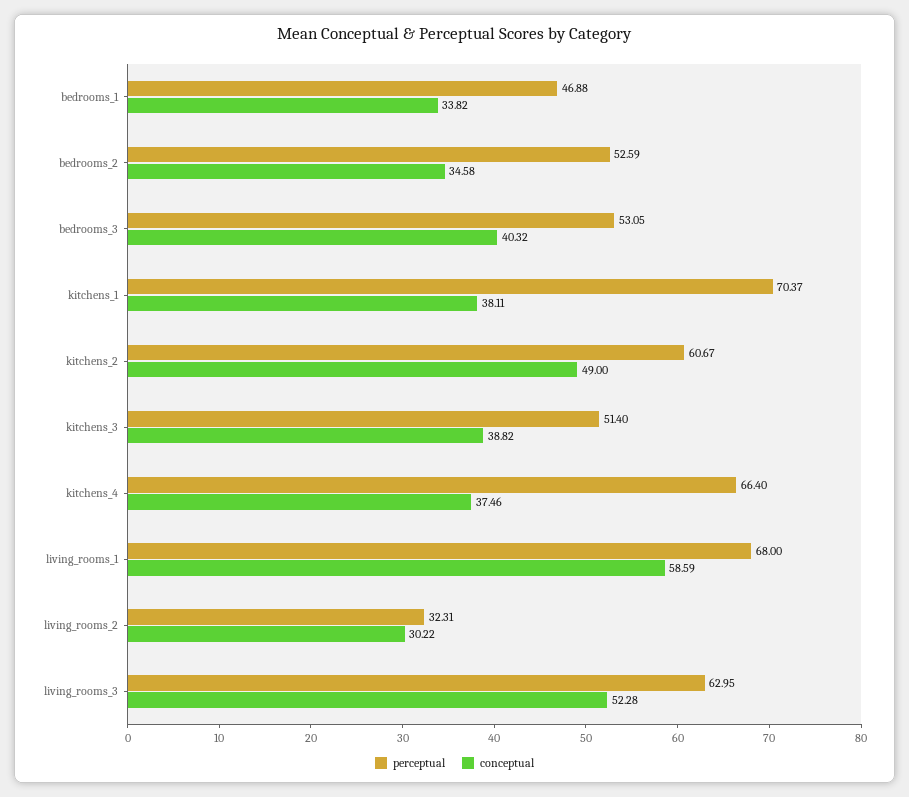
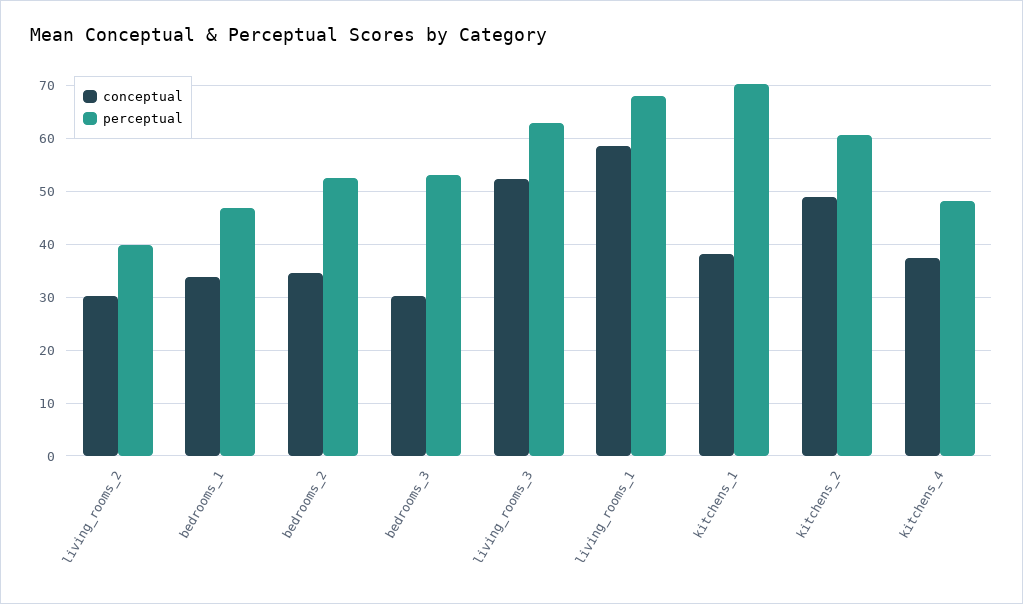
  {
    "perceptual": {
      "bedrooms_1": 46.88,
      "bedrooms_2": 52.59,
      "bedrooms_3": 53.05,
      "kitchens_1": 70.37,
      "kitchens_2": 60.67,
-     "kitchens_3": 51.4,
-     "kitchens_4": 66.4,
+     "kitchens_4": 48,
      "living_rooms_1": 68,
-     "living_rooms_2": 32.31,
+     "living_rooms_2": 40,
      "living_rooms_3": 62.95
    },
    "conceptual": {
      "bedrooms_1": 33.82,
      "bedrooms_2": 34.58,
-     "bedrooms_3": 40.32,
+     "bedrooms_3": 30,
      "kitchens_1": 38.11,
      "kitchens_2": 49,
-     "kitchens_3": 38.82,
      "kitchens_4": 37.46,
      "living_rooms_1": 58.59,
      "living_rooms_2": 30.22,
      "living_rooms_3": 52.28
    }
  }

